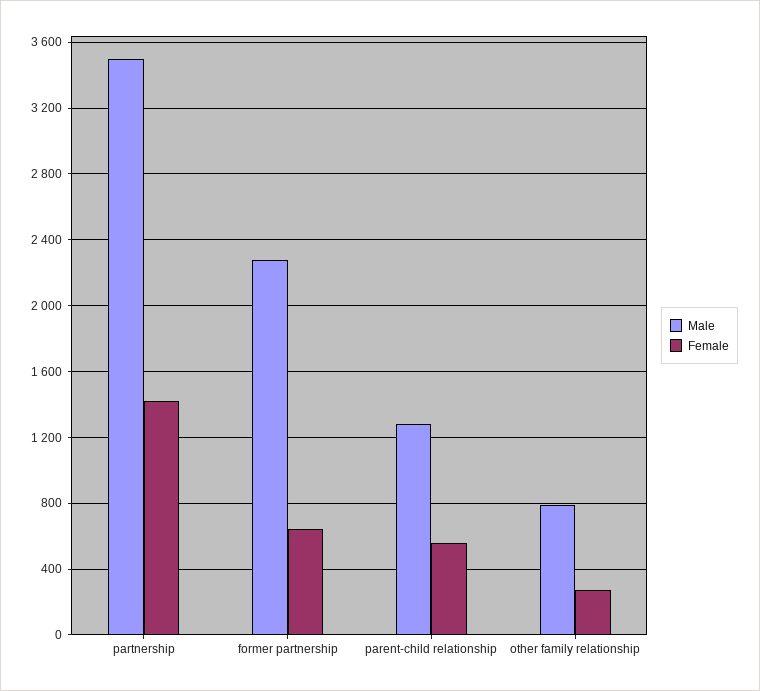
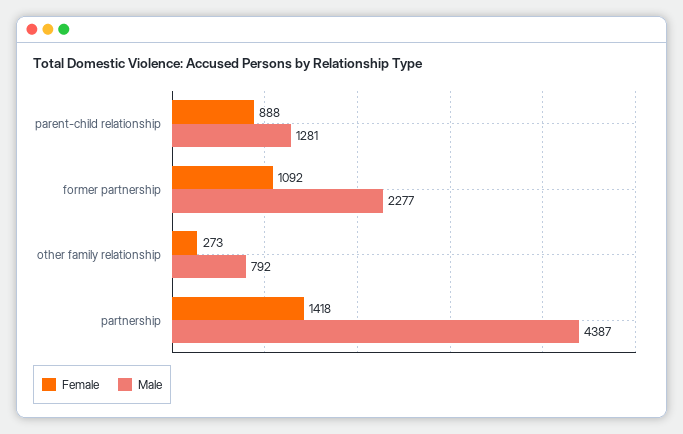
  {
    "Male": {
-     "partnership": 3500,
+     "partnership": 4387,
      "former partnership": 2277,
      "parent-child relationship": 1281,
      "other family relationship": 792
    },
    "Female": {
      "partnership": 1418,
-     "former partnership": 650,
+     "former partnership": 1092,
-     "parent-child relationship": 550,
+     "parent-child relationship": 888,
      "other family relationship": 273
    }
  }

